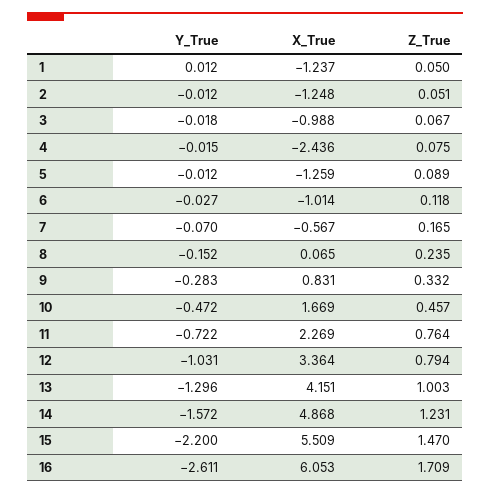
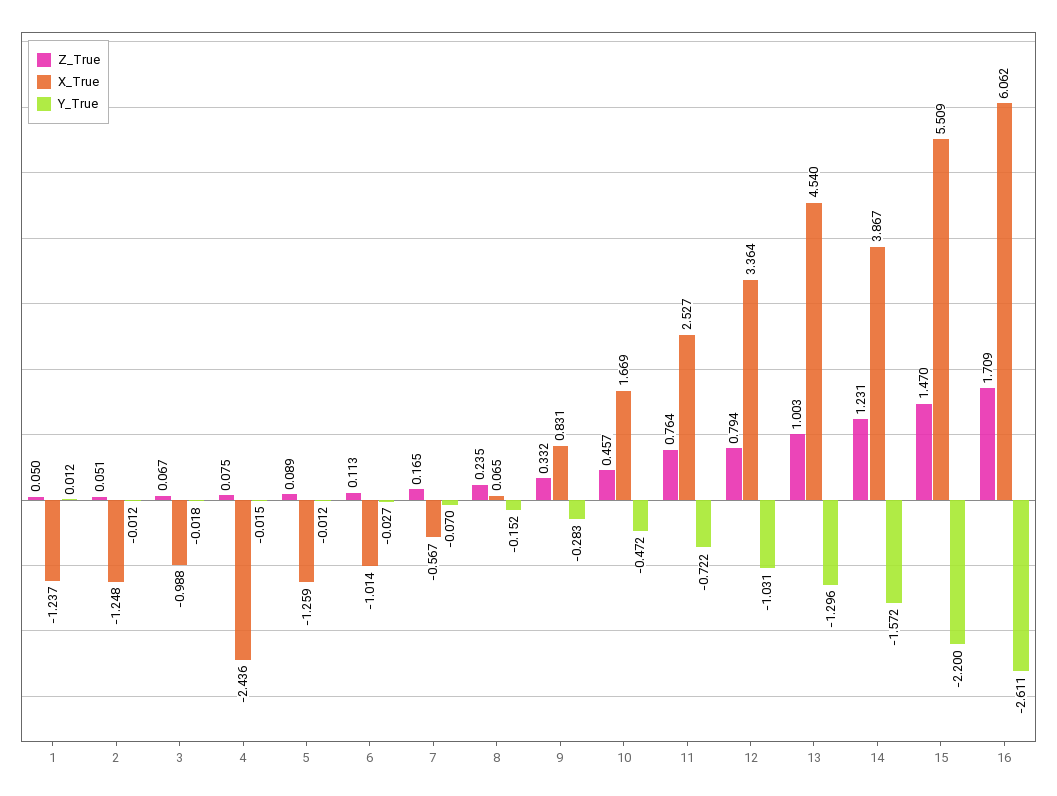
  {
    "Y_True": {
      "1": 0.012,
      "2": -0.012,
      "3": -0.018,
      "4": -0.015,
      "5": -0.012,
      "6": -0.027,
      "7": -0.07,
      "8": -0.152,
      "9": -0.283,
      "10": -0.472,
      "11": -0.722,
      "12": -1.031,
      "13": -1.296,
      "14": -1.572,
      "15": -2.2,
      "16": -2.611
    },
    "X_True": {
      "1": -1.237,
      "2": -1.248,
      "3": -0.988,
      "4": -2.436,
      "5": -1.259,
      "6": -1.014,
      "7": -0.567,
      "8": 0.065,
      "9": 0.831,
      "10": 1.669,
-     "11": 2.269,
+     "11": 2.527,
      "12": 3.364,
-     "13": 4.151,
+     "13": 4.54,
-     "14": 4.868,
+     "14": 3.867,
      "15": 5.509,
-     "16": 6.053
+     "16": 6.062
    },
    "Z_True": {
      "1": 0.05,
      "2": 0.051,
      "3": 0.067,
      "4": 0.075,
      "5": 0.089,
-     "6": 0.118,
+     "6": 0.113,
      "7": 0.165,
      "8": 0.235,
      "9": 0.332,
      "10": 0.457,
      "11": 0.764,
      "12": 0.794,
      "13": 1.003,
      "14": 1.231,
      "15": 1.47,
      "16": 1.709
    }
  }

